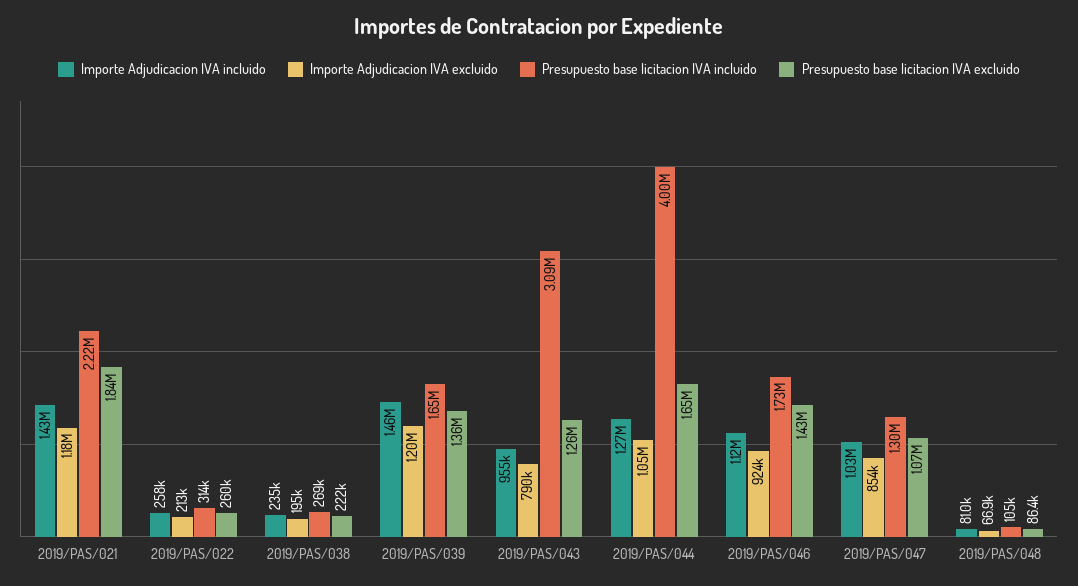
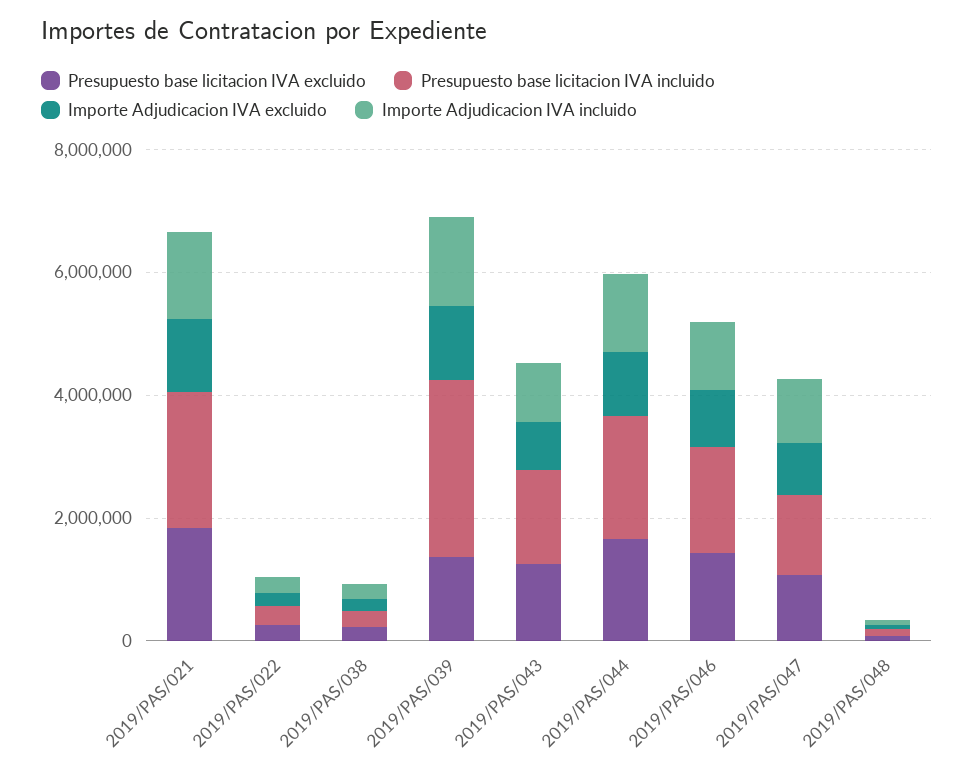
  {
    "Importe Adjudicacion IVA incluido": {
      "2019/PAS/021": 1430000,
      "2019/PAS/022": 258000,
      "2019/PAS/038": 235000,
      "2019/PAS/039": 1460000,
      "2019/PAS/043": 955000,
      "2019/PAS/044": 1270000,
      "2019/PAS/046": 1120000,
      "2019/PAS/047": 1030000,
      "2019/PAS/048": 81000
    },
    "Importe Adjudicacion IVA excluido": {
      "2019/PAS/021": 1180000,
      "2019/PAS/022": 213000,
      "2019/PAS/038": 195000,
      "2019/PAS/039": 1200000,
      "2019/PAS/043": 790000,
      "2019/PAS/044": 1050000,
      "2019/PAS/046": 924000,
      "2019/PAS/047": 854000,
      "2019/PAS/048": 66900
    },
    "Presupuesto base licitacion IVA incluido": {
      "2019/PAS/021": 2220000,
      "2019/PAS/022": 314000,
      "2019/PAS/038": 269000,
-     "2019/PAS/039": 1650000,
+     "2019/PAS/039": 3000000,
-     "2019/PAS/043": 3090000,
+     "2019/PAS/043": 1500000,
-     "2019/PAS/044": 4000000,
+     "2019/PAS/044": 2000000,
      "2019/PAS/046": 1730000,
      "2019/PAS/047": 1300000,
      "2019/PAS/048": 105000
    },
    "Presupuesto base licitacion IVA excluido": {
      "2019/PAS/021": 1840000,
      "2019/PAS/022": 260000,
      "2019/PAS/038": 222000,
      "2019/PAS/039": 1360000,
      "2019/PAS/043": 1260000,
      "2019/PAS/044": 1650000,
      "2019/PAS/046": 1430000,
      "2019/PAS/047": 1070000,
      "2019/PAS/048": 86400
    }
  }

